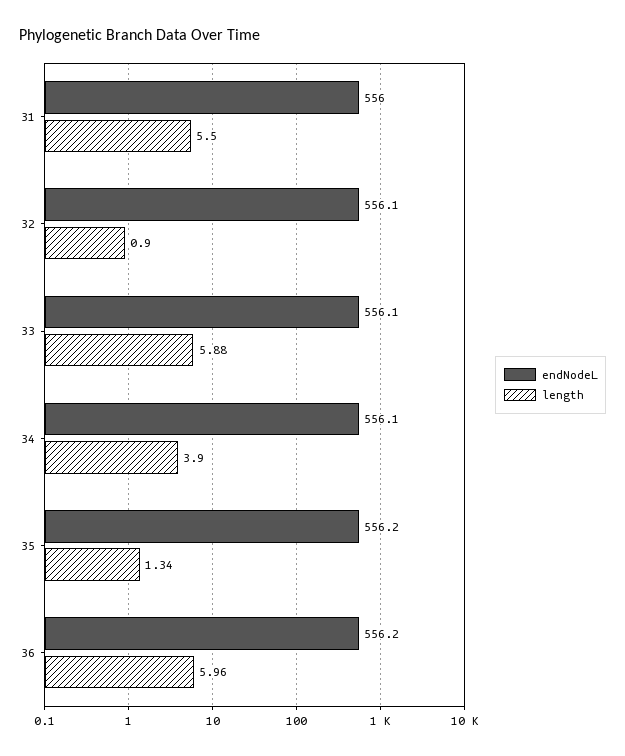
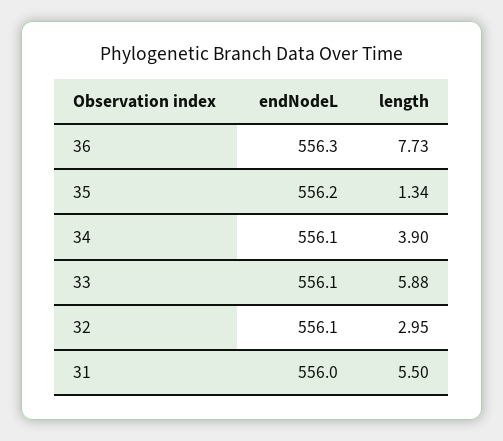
  {
    "endNodeL": {
      "31": 556,
      "32": 556.1,
      "33": 556.1,
      "34": 556.1,
      "35": 556.2,
-     "36": 556.2
+     "36": 556.3
    },
    "length": {
      "31": 5.5,
-     "32": 0.9,
+     "32": 2.95,
      "33": 5.88,
      "34": 3.9,
      "35": 1.34,
-     "36": 5.96
+     "36": 7.73
    }
  }

